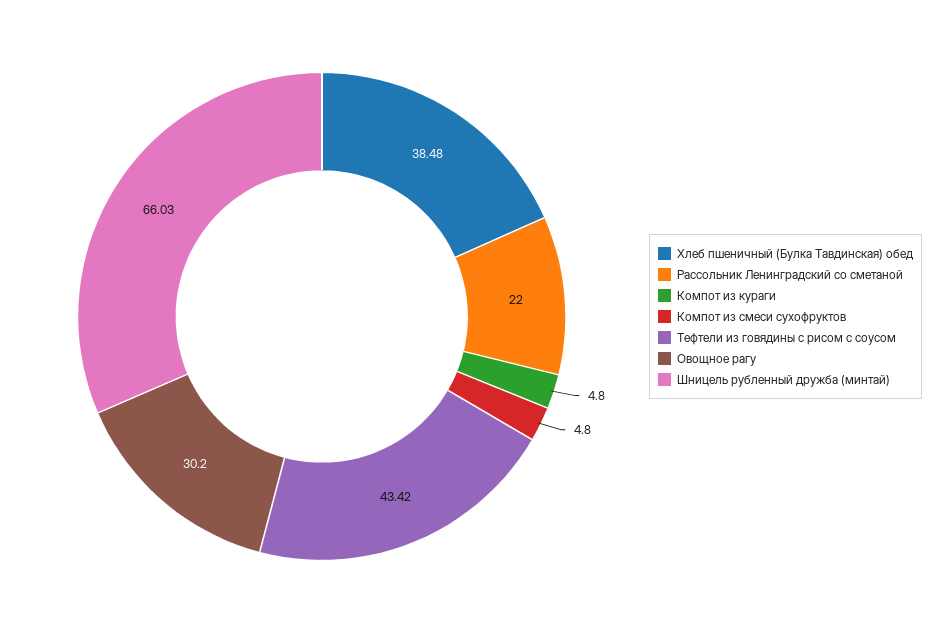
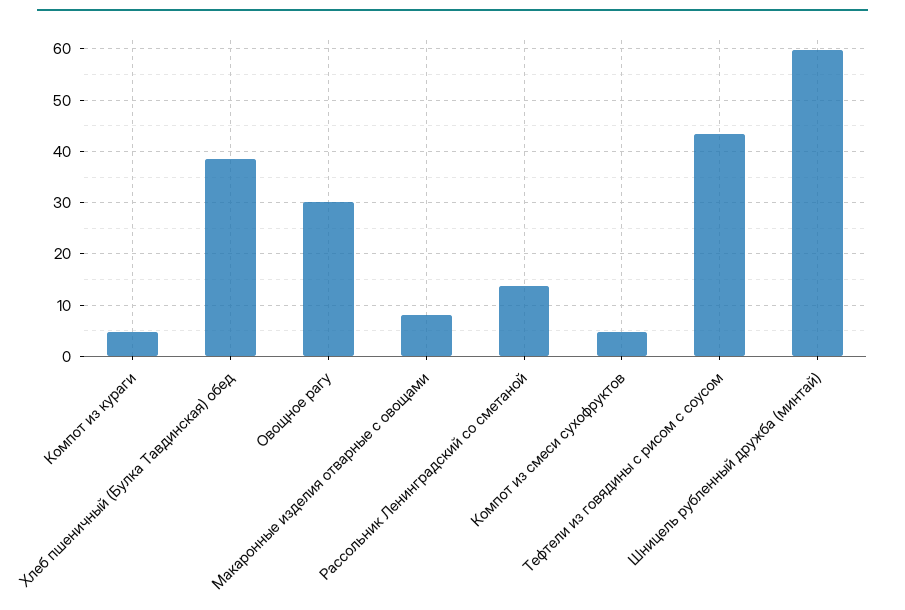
  {
    "Хлеб пшеничный (Булка Тавдинская) обед": 38.48,
-   "Рассольник Ленинградский со сметаной": 22,
+   "Рассольник Ленинградский со сметаной": 14,
    "Компот из кураги": 4.8,
    "Компот из смеси сухофруктов": 4.8,
    "Тефтели из говядины с рисом с соусом": 43.42,
    "Овощное рагу": 30.2,
-   "Шницель рубленный дружба (минтай)": 66.03
+   "Шницель рубленный дружба (минтай)": 60,
+   "Макаронные изделия отварные с овощами": 8
  }

